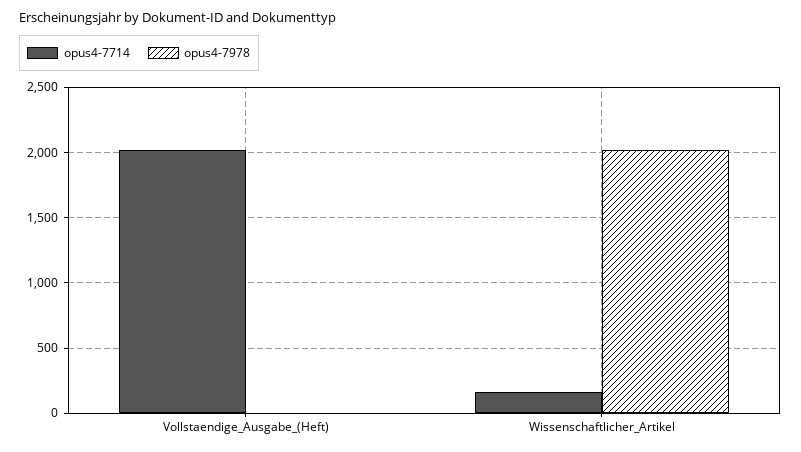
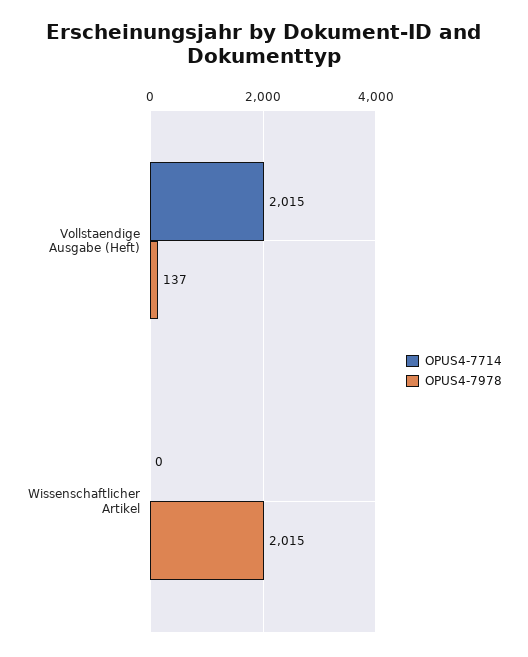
  {
    "opus4-7714": {
      "Vollstaendige_Ausgabe_(Heft)": 2015,
-     "Wissenschaftlicher_Artikel": 150
+     "Wissenschaftlicher_Artikel": 0
    },
    "opus4-7978": {
-     "Vollstaendige_Ausgabe_(Heft)": 0,
+     "Vollstaendige_Ausgabe_(Heft)": 137,
      "Wissenschaftlicher_Artikel": 2015
    }
  }

